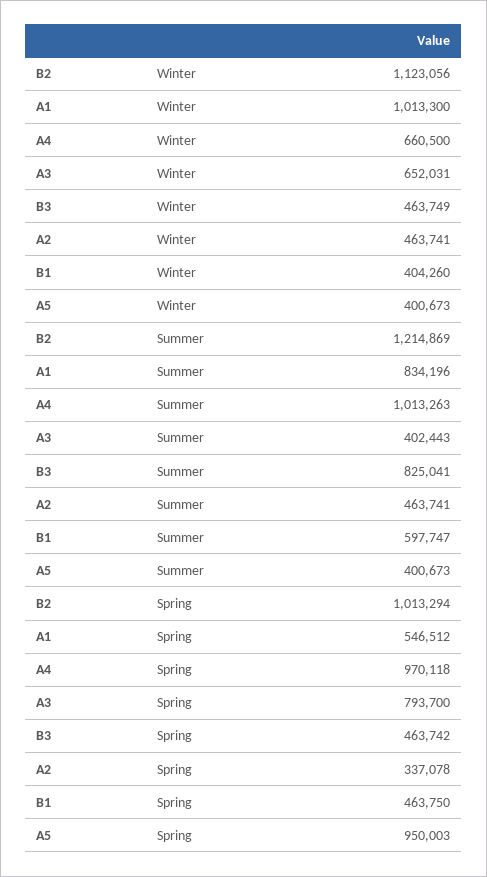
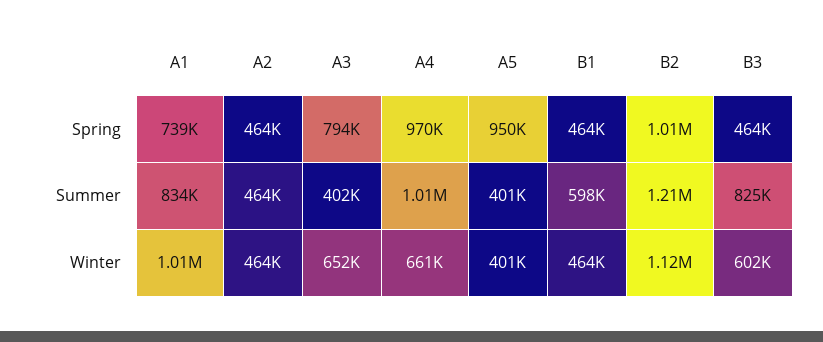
  {
    "B2": {
      "Winter": 1123056,
      "Summer": 1214869,
      "Spring": 1013294
    },
    "A1": {
      "Winter": 1013300,
      "Summer": 834196,
-     "Spring": 546512
+     "Spring": 739000
    },
    "A4": {
      "Winter": 660500,
      "Summer": 1013263,
      "Spring": 970118
    },
    "A3": {
      "Winter": 652031,
      "Summer": 402443,
      "Spring": 793700
    },
    "B3": {
-     "Winter": 463749,
+     "Winter": 602000,
      "Summer": 825041,
      "Spring": 463742
    },
    "A2": {
      "Winter": 463741,
      "Summer": 463741,
-     "Spring": 337078
+     "Spring": 464000
    },
    "B1": {
-     "Winter": 404260,
+     "Winter": 464000,
      "Summer": 597747,
      "Spring": 463750
    },
    "A5": {
      "Winter": 400673,
      "Summer": 400673,
      "Spring": 950003
    }
  }

